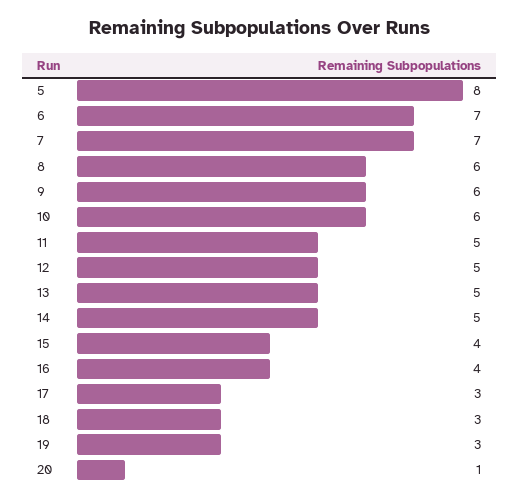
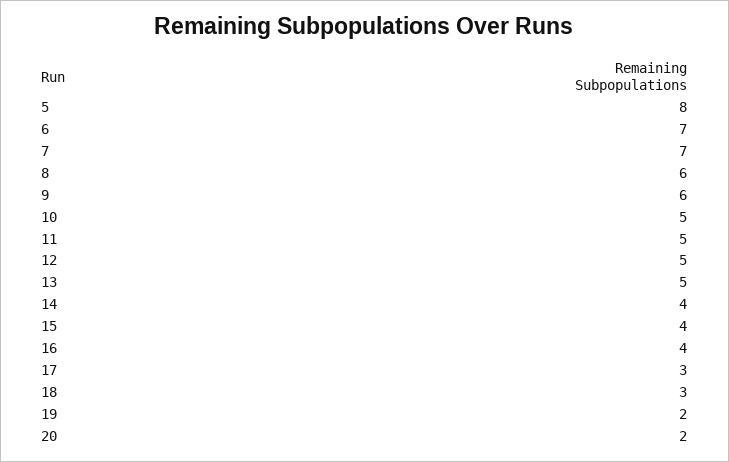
  {
    "5": 8,
    "6": 7,
    "7": 7,
    "8": 6,
    "9": 6,
-   "10": 6,
+   "10": 5,
    "11": 5,
    "12": 5,
    "13": 5,
-   "14": 5,
+   "14": 4,
    "15": 4,
    "16": 4,
    "17": 3,
    "18": 3,
-   "19": 3,
+   "19": 2,
-   "20": 1
+   "20": 2
  }

